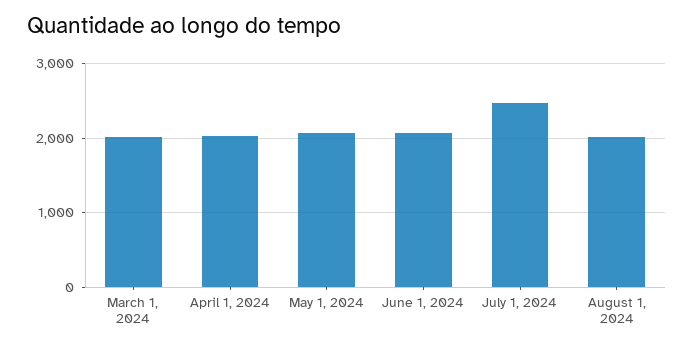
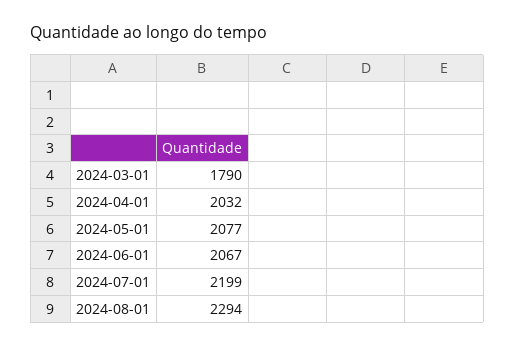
  {
-   "March 1, 2024": 2000,
+   "March 1, 2024": 1790,
    "April 1, 2024": 2032,
    "May 1, 2024": 2077,
    "June 1, 2024": 2067,
-   "July 1, 2024": 2500,
+   "July 1, 2024": 2199,
-   "August 1, 2024": 2000
+   "August 1, 2024": 2294
  }

